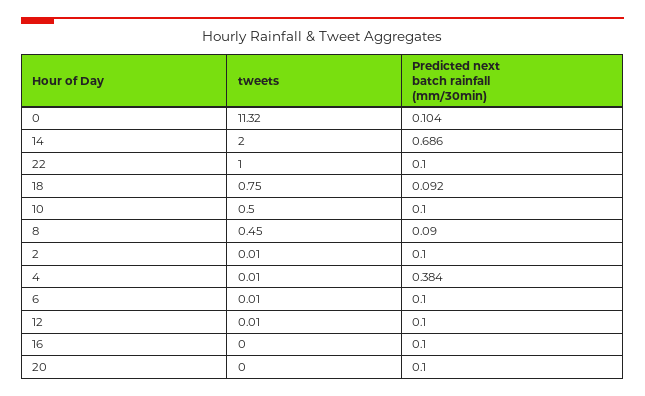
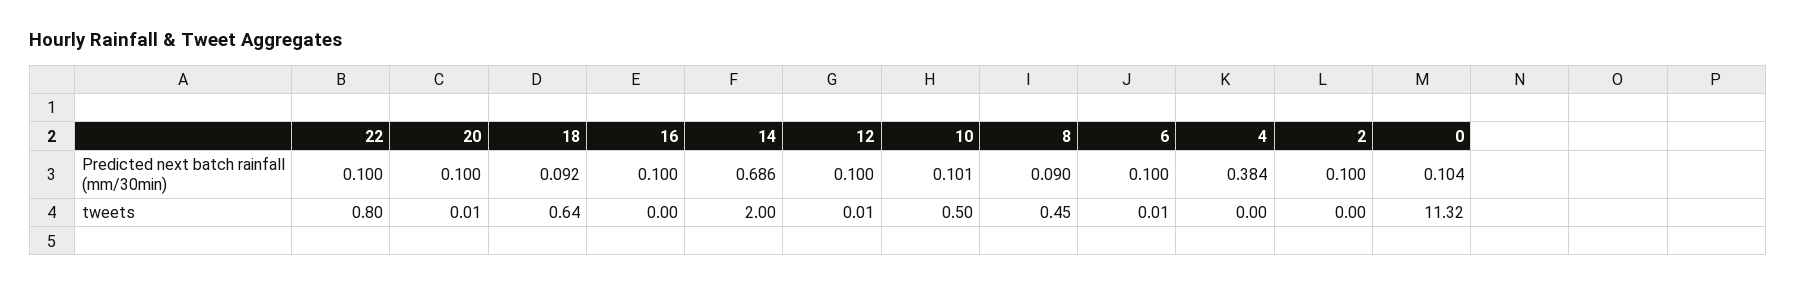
  {
    "tweets": {
      "0": 11.32,
      "14": 2,
-     "22": 1,
+     "22": 0.8,
-     "18": 0.75,
+     "18": 0.64,
      "10": 0.5,
      "8": 0.45,
-     "2": 0.01,
+     "2": 0,
-     "4": 0.01,
+     "4": 0,
      "6": 0.01,
      "12": 0.01,
      "16": 0,
-     "20": 0
+     "20": 0.01
    },
    "Predicted next batch rainfall (mm/30min)": {
      "0": 0.104,
      "14": 0.686,
      "22": 0.1,
      "18": 0.092,
-     "10": 0.1,
+     "10": 0.101,
      "8": 0.09,
      "2": 0.1,
      "4": 0.384,
      "6": 0.1,
      "12": 0.1,
      "16": 0.1,
      "20": 0.1
    }
  }

